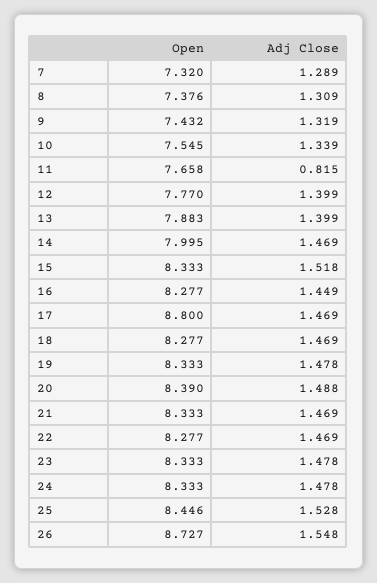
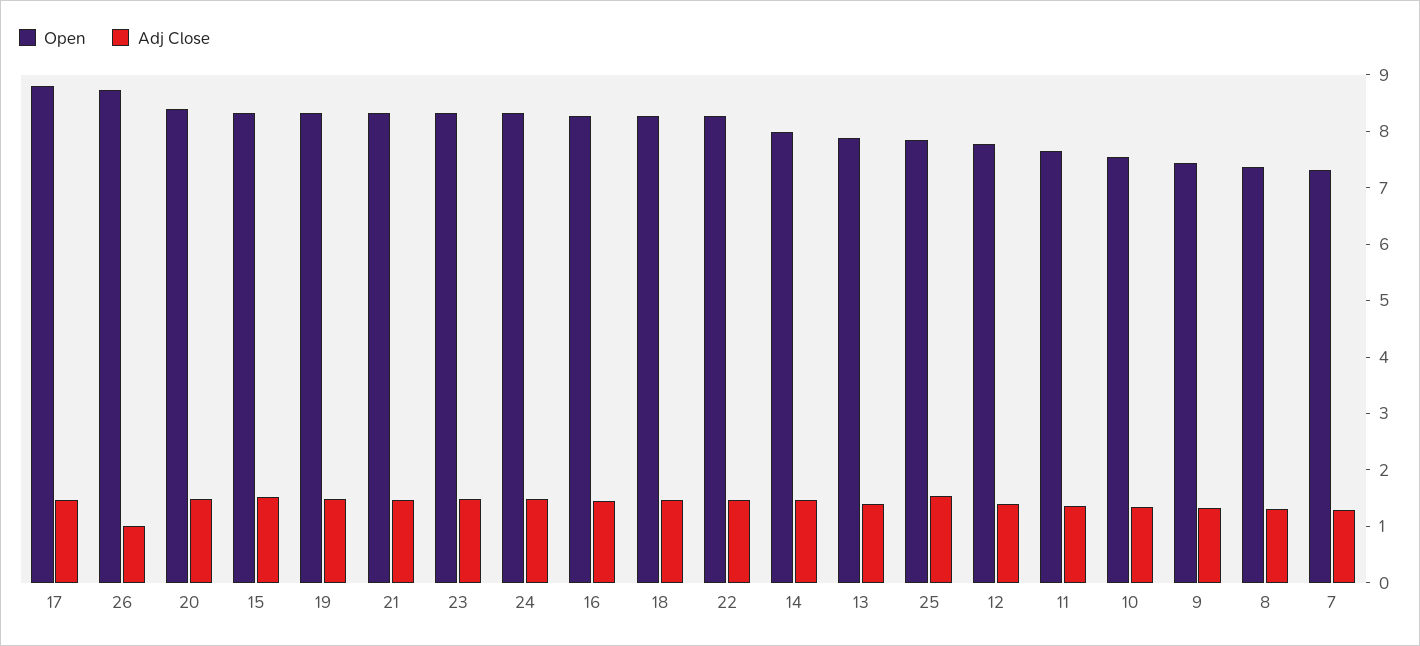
  {
    "Open": {
      "7": 7.32,
      "8": 7.376,
      "9": 7.432,
      "10": 7.545,
      "11": 7.658,
      "12": 7.77,
      "13": 7.883,
      "14": 7.995,
      "15": 8.333,
      "16": 8.277,
      "17": 8.8,
      "18": 8.277,
      "19": 8.333,
      "20": 8.39,
      "21": 8.333,
      "22": 8.277,
      "23": 8.333,
      "24": 8.333,
-     "25": 8.446,
+     "25": 7.8,
      "26": 8.727
    },
    "Adj Close": {
      "7": 1.289,
      "8": 1.309,
      "9": 1.319,
      "10": 1.339,
-     "11": 0.815,
+     "11": 1.4,
      "12": 1.399,
      "13": 1.399,
      "14": 1.469,
      "15": 1.518,
      "16": 1.449,
      "17": 1.469,
      "18": 1.469,
      "19": 1.478,
      "20": 1.488,
      "21": 1.469,
      "22": 1.469,
      "23": 1.478,
      "24": 1.478,
      "25": 1.528,
-     "26": 1.548
+     "26": 1
    }
  }

